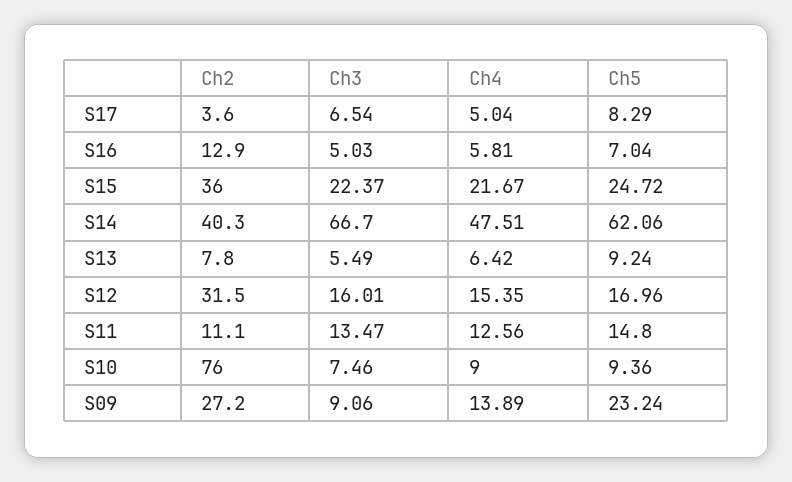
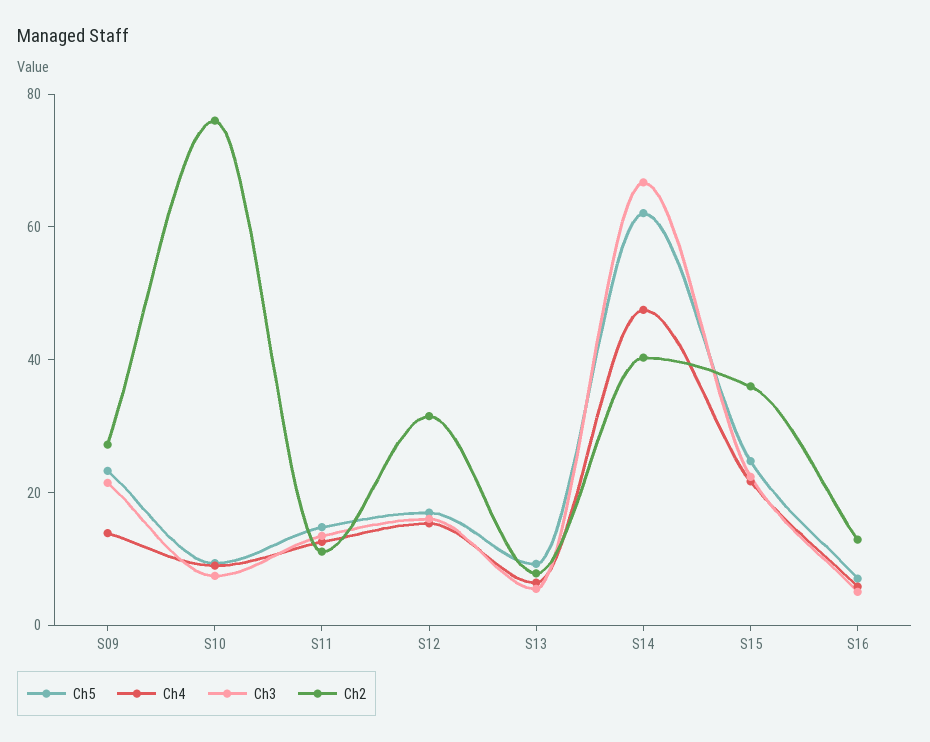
  {
    "Ch2": {
-     "S17": 3.6,
      "S16": 12.9,
      "S15": 36,
      "S14": 40.3,
      "S13": 7.8,
      "S12": 31.5,
      "S11": 11.1,
      "S10": 76,
      "S09": 27.2
    },
    "Ch3": {
-     "S17": 6.54,
      "S16": 5.03,
      "S15": 22.37,
      "S14": 66.7,
      "S13": 5.49,
      "S12": 16.01,
      "S11": 13.47,
      "S10": 7.46,
-     "S09": 9.06
+     "S09": 20
    },
    "Ch4": {
-     "S17": 5.04,
      "S16": 5.81,
      "S15": 21.67,
      "S14": 47.51,
      "S13": 6.42,
      "S12": 15.35,
      "S11": 12.56,
      "S10": 9,
      "S09": 13.89
    },
    "Ch5": {
-     "S17": 8.29,
      "S16": 7.04,
      "S15": 24.72,
      "S14": 62.06,
      "S13": 9.24,
      "S12": 16.96,
      "S11": 14.8,
      "S10": 9.36,
      "S09": 23.24
    }
  }

